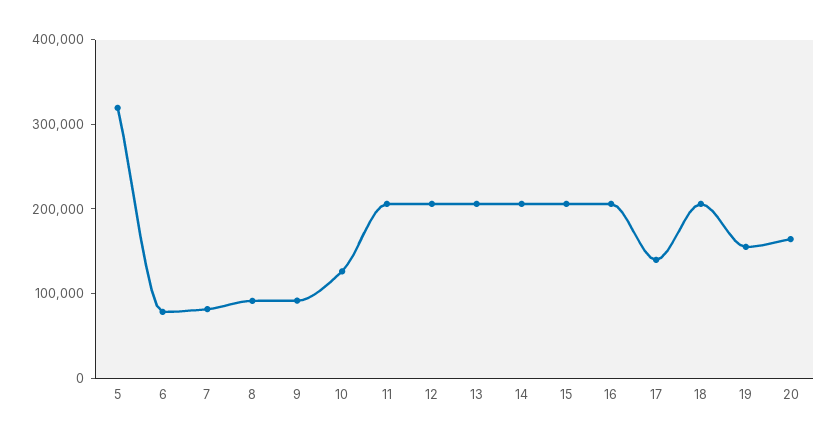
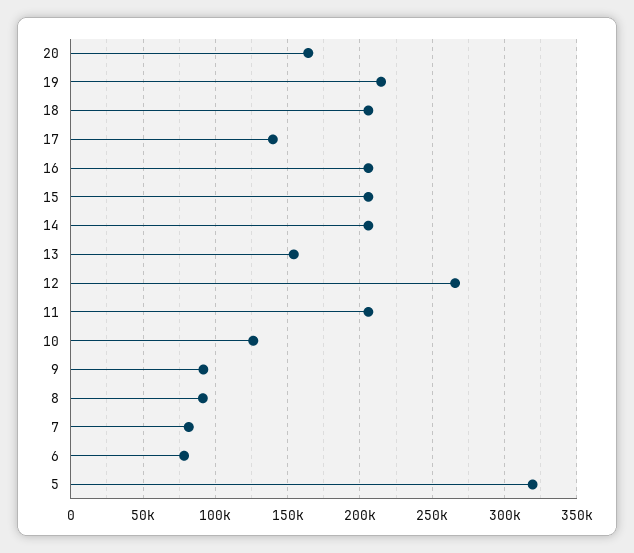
  {
    "5": 320000,
    "6": 80000,
    "7": 80000,
    "8": 90000,
    "9": 90000,
    "10": 125000,
    "11": 205000,
-   "12": 200000,
+   "12": 265000,
-   "13": 200000,
+   "13": 155000,
    "14": 205000,
    "15": 205000,
    "16": 205000,
    "17": 140000,
    "18": 205000,
-   "19": 160000,
+   "19": 215000,
    "20": 165000
  }

